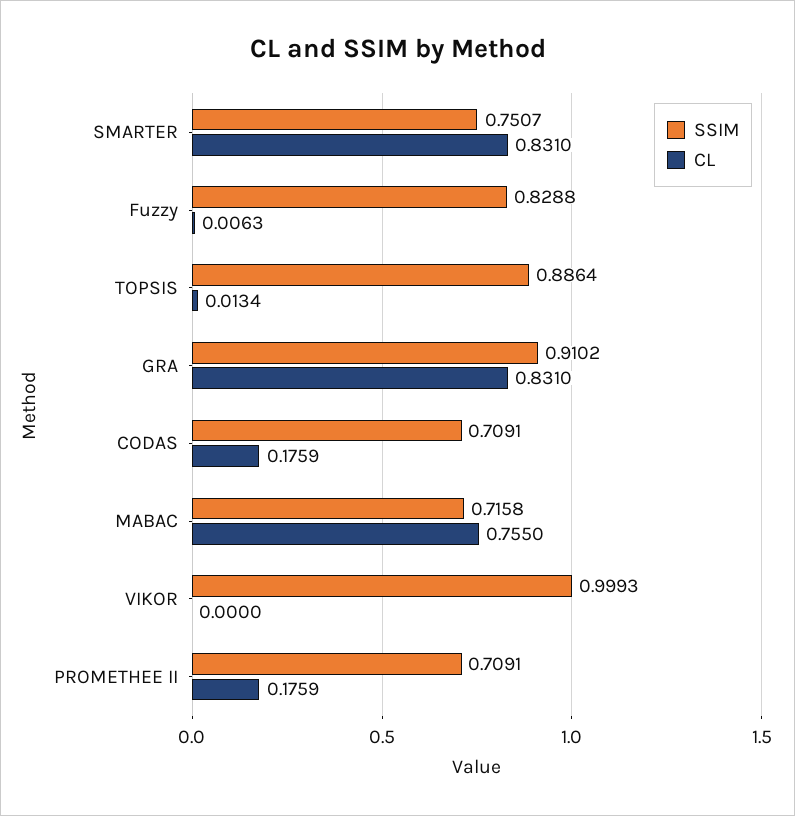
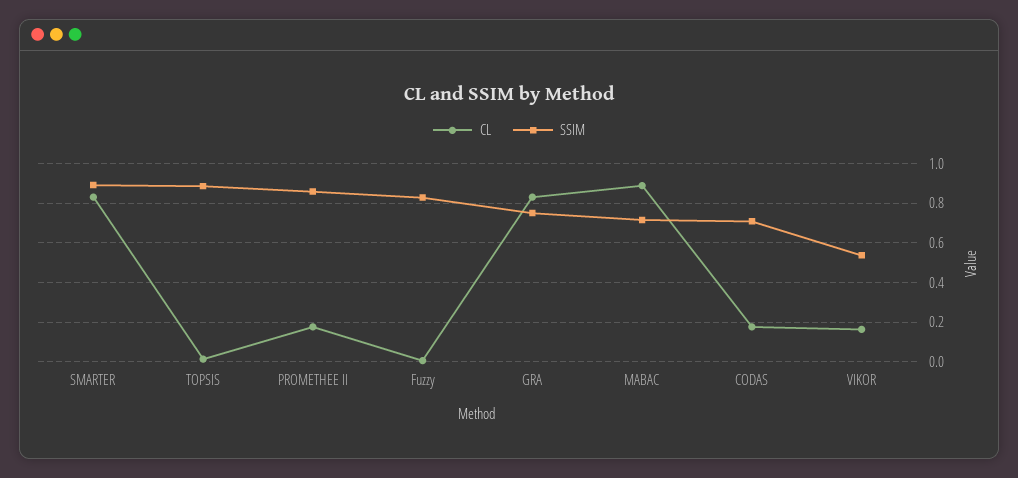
  {
    "SSIM": {
-     "SMARTER": 0.7507,
+     "SMARTER": 0.9,
      "Fuzzy": 0.8288,
      "TOPSIS": 0.8864,
-     "GRA": 0.9102,
+     "GRA": 0.75,
      "CODAS": 0.7091,
      "MABAC": 0.7158,
-     "VIKOR": 0.9993,
+     "VIKOR": 0.55,
-     "PROMETHEE II": 0.7091
+     "PROMETHEE II": 0.85
    },
    "CL": {
      "SMARTER": 0.831,
      "Fuzzy": 0.0063,
      "TOPSIS": 0.0134,
      "GRA": 0.831,
      "CODAS": 0.1759,
-     "MABAC": 0.755,
+     "MABAC": 0.9,
-     "VIKOR": 0,
+     "VIKOR": 0.15,
      "PROMETHEE II": 0.1759
    }
  }

